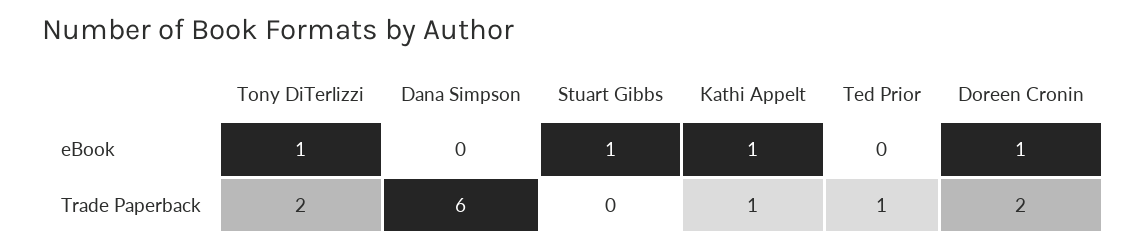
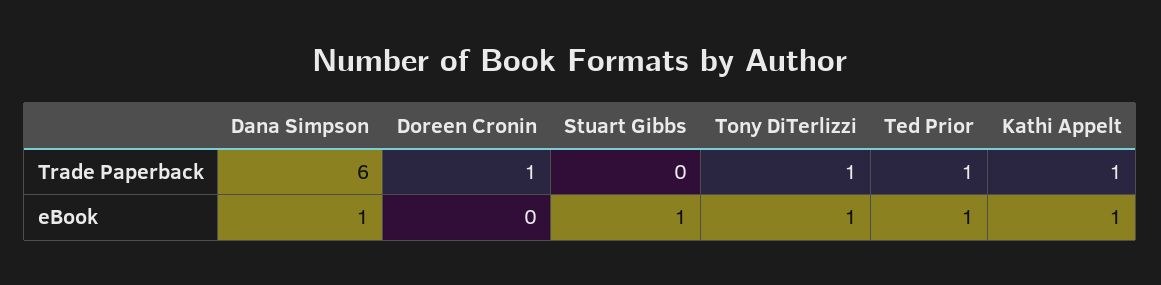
  {
    "Tony DiTerlizzi": {
      "eBook": 1,
-     "Trade Paperback": 2
+     "Trade Paperback": 1
    },
    "Dana Simpson": {
-     "eBook": 0,
+     "eBook": 1,
      "Trade Paperback": 6
    },
    "Stuart Gibbs": {
      "eBook": 1,
      "Trade Paperback": 0
    },
    "Kathi Appelt": {
      "eBook": 1,
      "Trade Paperback": 1
    },
    "Ted Prior": {
-     "eBook": 0,
+     "eBook": 1,
      "Trade Paperback": 1
    },
    "Doreen Cronin": {
-     "eBook": 1,
+     "eBook": 0,
-     "Trade Paperback": 2
+     "Trade Paperback": 1
    }
  }

